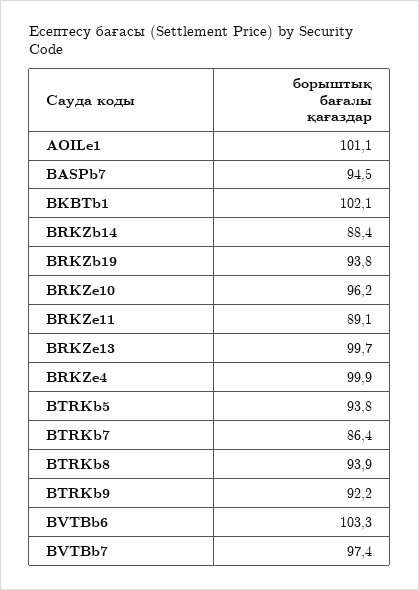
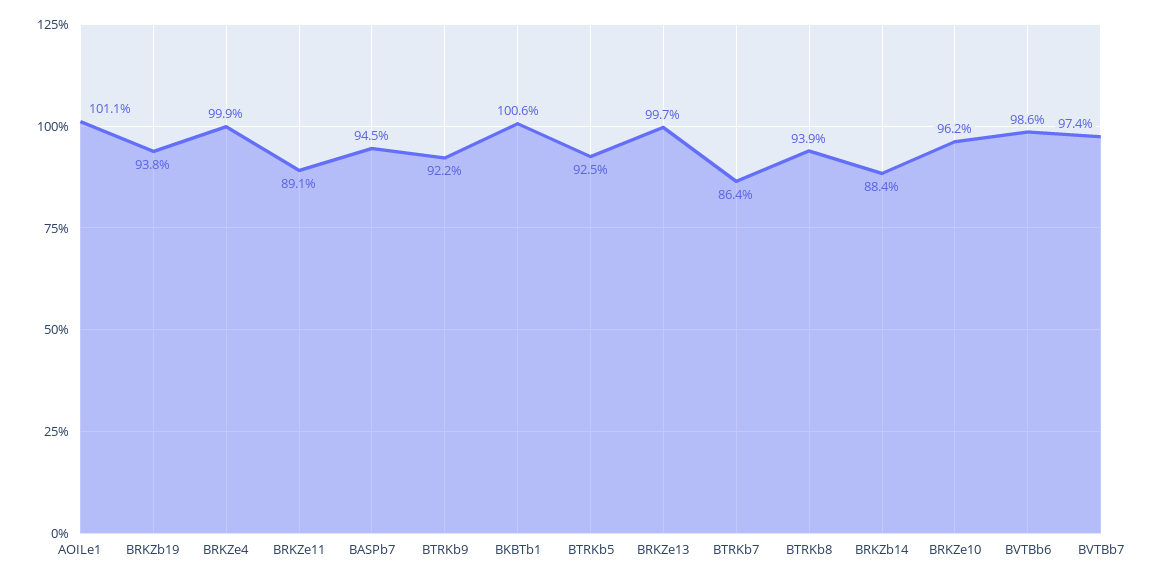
  {
    "AOILe1": 101.1,
    "BASPb7": 94.5,
-   "BKBTb1": 102.1,
+   "BKBTb1": 100.6,
    "BRKZb14": 88.4,
    "BRKZb19": 93.8,
    "BRKZe10": 96.2,
    "BRKZe11": 89.1,
    "BRKZe13": 99.7,
    "BRKZe4": 99.9,
-   "BTRKb5": 93.8,
+   "BTRKb5": 92.5,
    "BTRKb7": 86.4,
    "BTRKb8": 93.9,
    "BTRKb9": 92.2,
-   "BVTBb6": 103.3,
+   "BVTBb6": 98.6,
    "BVTBb7": 97.4
  }

